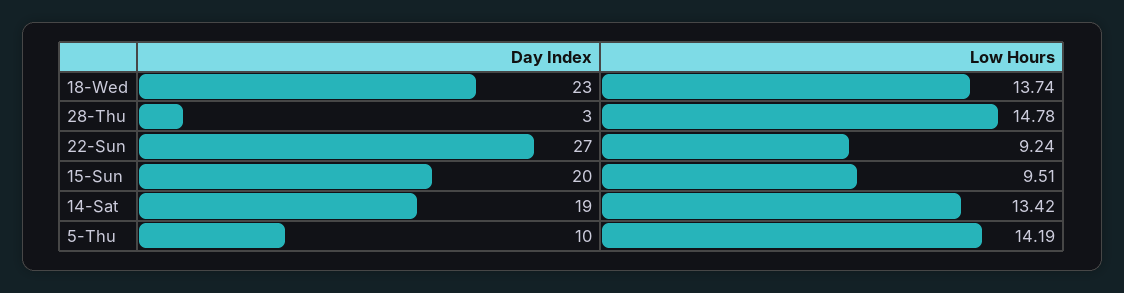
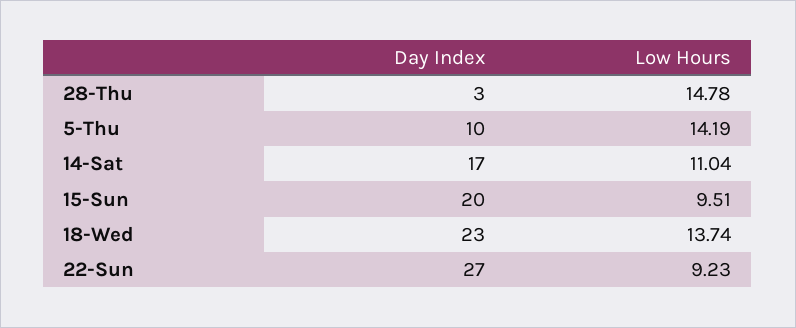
  {
    "Day Index": {
      "18-Wed": 23,
      "28-Thu": 3,
      "22-Sun": 27,
      "15-Sun": 20,
-     "14-Sat": 19,
+     "14-Sat": 17,
      "5-Thu": 10
    },
    "Low Hours": {
      "18-Wed": 13.74,
      "28-Thu": 14.78,
-     "22-Sun": 9.24,
+     "22-Sun": 9.23,
      "15-Sun": 9.51,
-     "14-Sat": 13.42,
+     "14-Sat": 11.04,
      "5-Thu": 14.19
    }
  }

